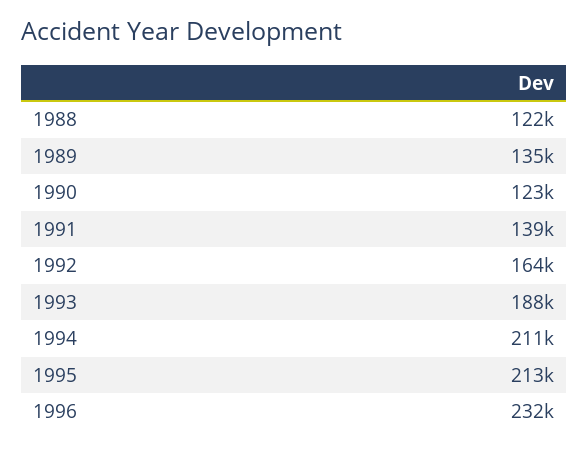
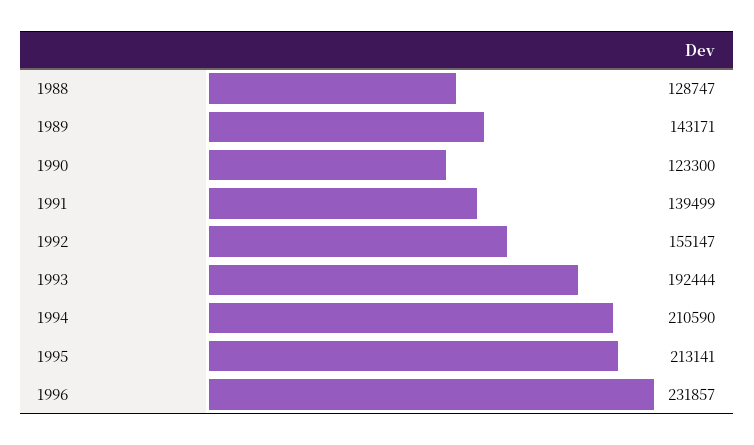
  {
-   "1988": 122000,
+   "1988": 128747,
-   "1989": 135000,
+   "1989": 143171,
    "1990": 123300,
    "1991": 139499,
-   "1992": 164000,
+   "1992": 155147,
-   "1993": 188000,
+   "1993": 192444,
    "1994": 210590,
    "1995": 213141,
    "1996": 231857
  }

